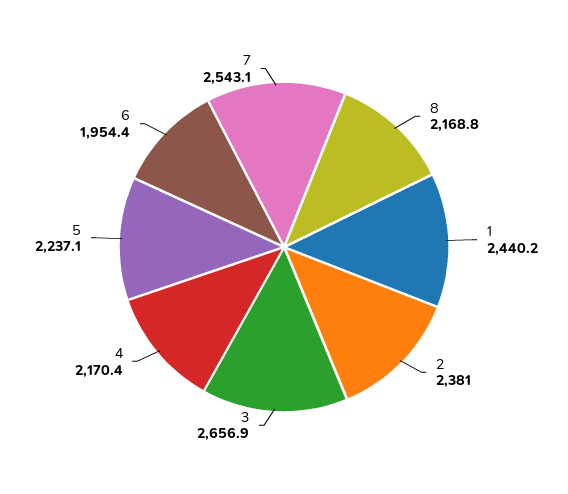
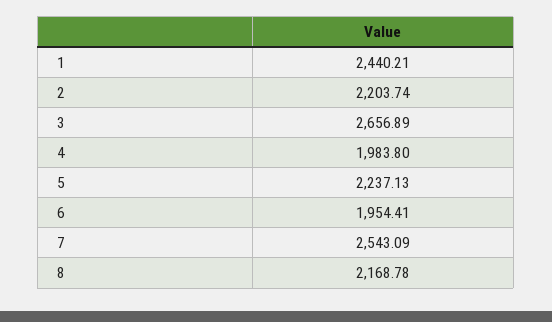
  {
    "8": 2168.78,
    "1": 2440.21,
-   "2": 2381,
+   "2": 2203.74,
    "3": 2656.89,
-   "4": 2170.4,
+   "4": 1983.8,
    "5": 2237.13,
    "6": 1954.41,
    "7": 2543.09
  }

